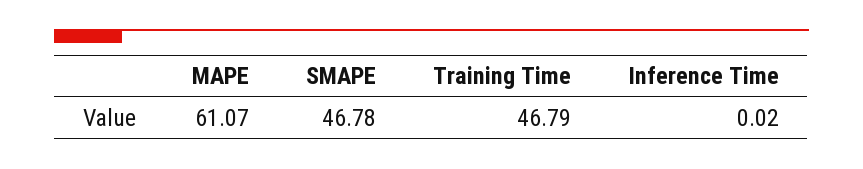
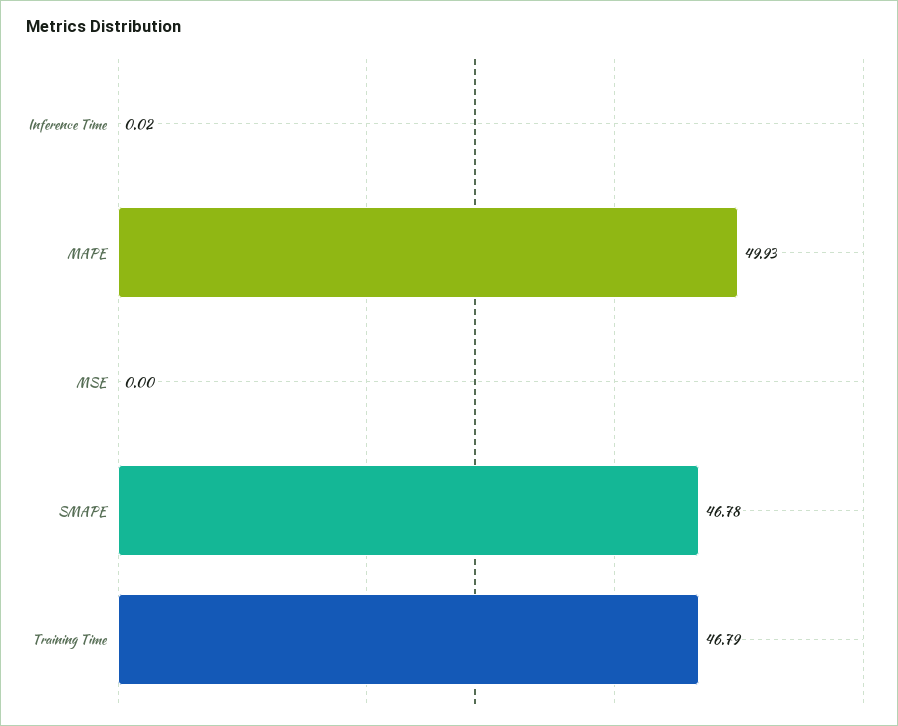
  {
-   "MAPE": 61.07,
+   "MAPE": 49.93,
    "SMAPE": 46.78,
    "Training Time": 46.79,
-   "Inference Time": 0.02
+   "Inference Time": 0.02,
+   "MSE": 0
  }

